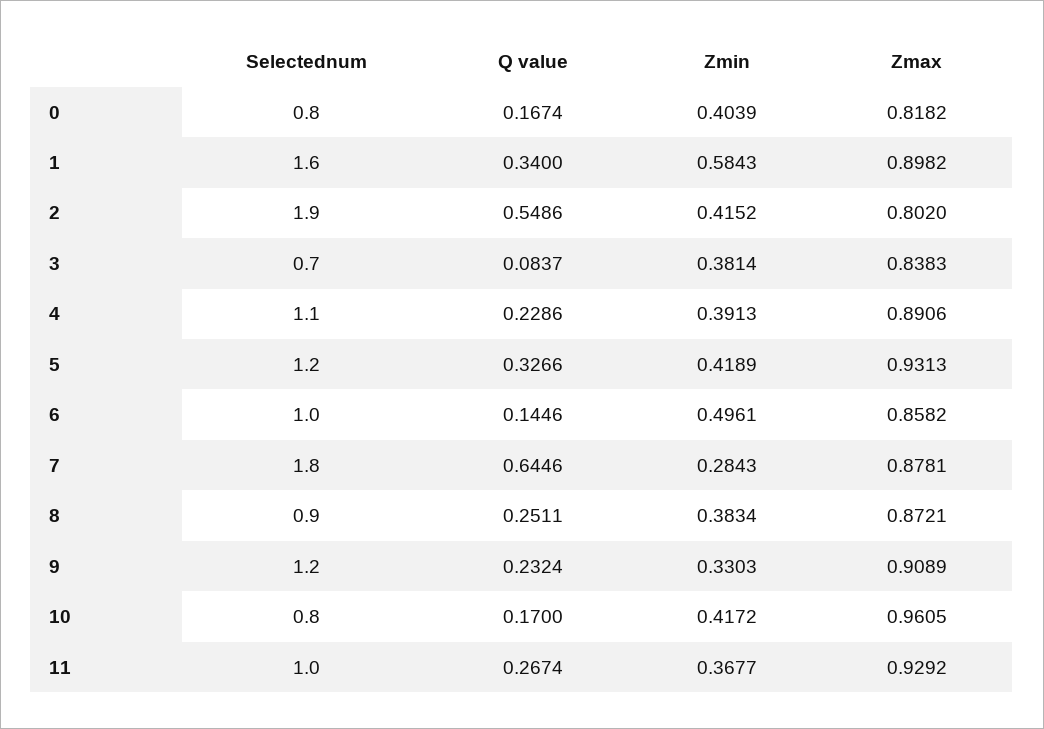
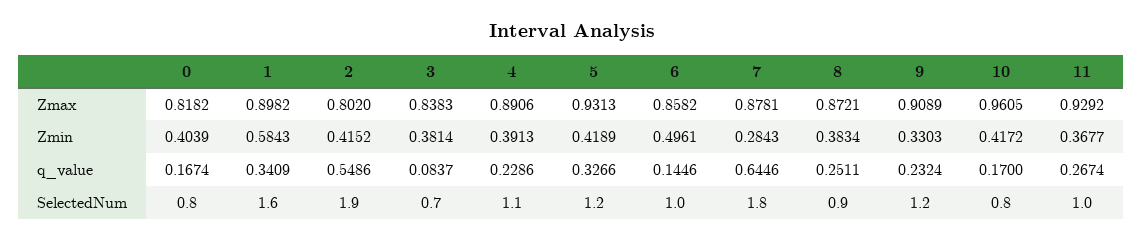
  {
    "Selectednum": {
      "0": 0.8,
      "1": 1.6,
      "2": 1.9,
      "3": 0.7,
      "4": 1.1,
      "5": 1.2,
      "6": 1,
      "7": 1.8,
      "8": 0.9,
      "9": 1.2,
      "10": 0.8,
      "11": 1
    },
    "Q value": {
      "0": 0.1674,
-     "1": 0.34,
+     "1": 0.3409,
      "2": 0.5486,
      "3": 0.0837,
      "4": 0.2286,
      "5": 0.3266,
      "6": 0.1446,
      "7": 0.6446,
      "8": 0.2511,
      "9": 0.2324,
      "10": 0.17,
      "11": 0.2674
    },
    "Zmin": {
      "0": 0.4039,
      "1": 0.5843,
      "2": 0.4152,
      "3": 0.3814,
      "4": 0.3913,
      "5": 0.4189,
      "6": 0.4961,
      "7": 0.2843,
      "8": 0.3834,
      "9": 0.3303,
      "10": 0.4172,
      "11": 0.3677
    },
    "Zmax": {
      "0": 0.8182,
      "1": 0.8982,
      "2": 0.802,
      "3": 0.8383,
      "4": 0.8906,
      "5": 0.9313,
      "6": 0.8582,
      "7": 0.8781,
      "8": 0.8721,
      "9": 0.9089,
      "10": 0.9605,
      "11": 0.9292
    }
  }

